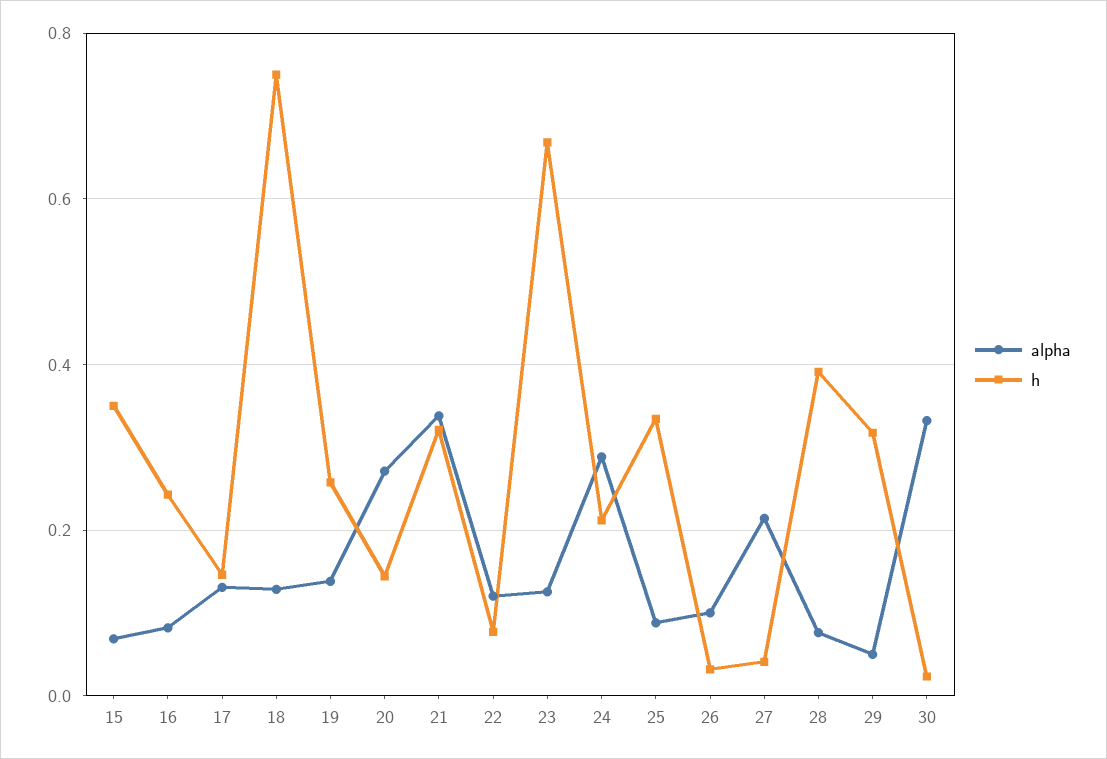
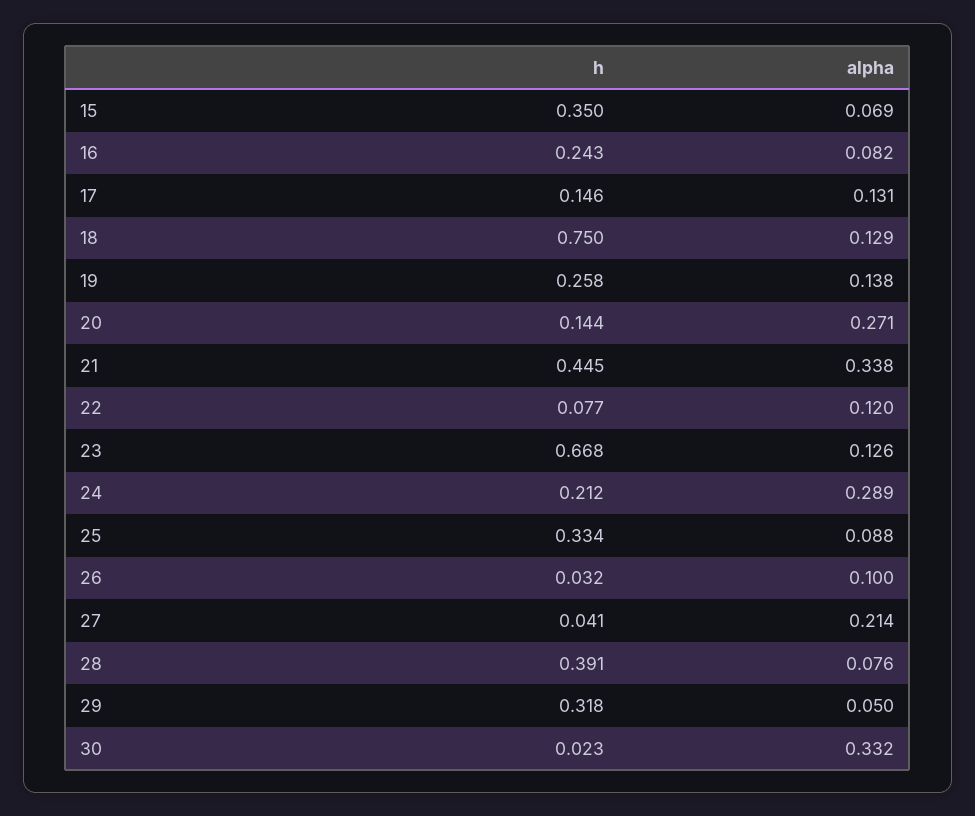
  {
    "alpha": {
      "15": 0.069,
      "16": 0.082,
      "17": 0.131,
      "18": 0.129,
      "19": 0.138,
      "20": 0.271,
      "21": 0.338,
      "22": 0.12,
      "23": 0.126,
      "24": 0.289,
      "25": 0.088,
      "26": 0.1,
      "27": 0.214,
      "28": 0.076,
      "29": 0.05,
      "30": 0.332
    },
    "h": {
      "15": 0.35,
      "16": 0.243,
      "17": 0.146,
      "18": 0.75,
      "19": 0.258,
      "20": 0.144,
-     "21": 0.32,
+     "21": 0.445,
      "22": 0.077,
      "23": 0.668,
      "24": 0.212,
      "25": 0.334,
      "26": 0.032,
      "27": 0.041,
      "28": 0.391,
      "29": 0.318,
      "30": 0.023
    }
  }

